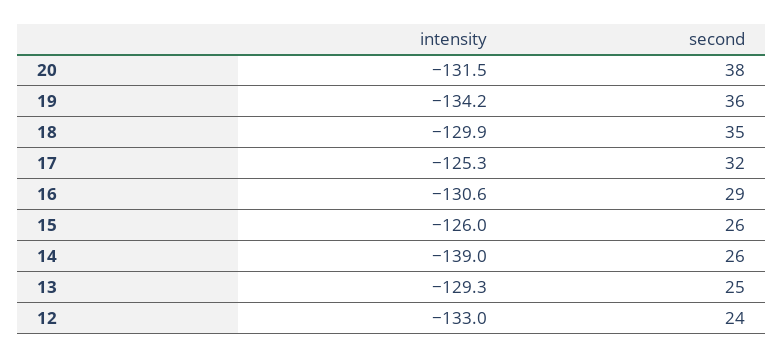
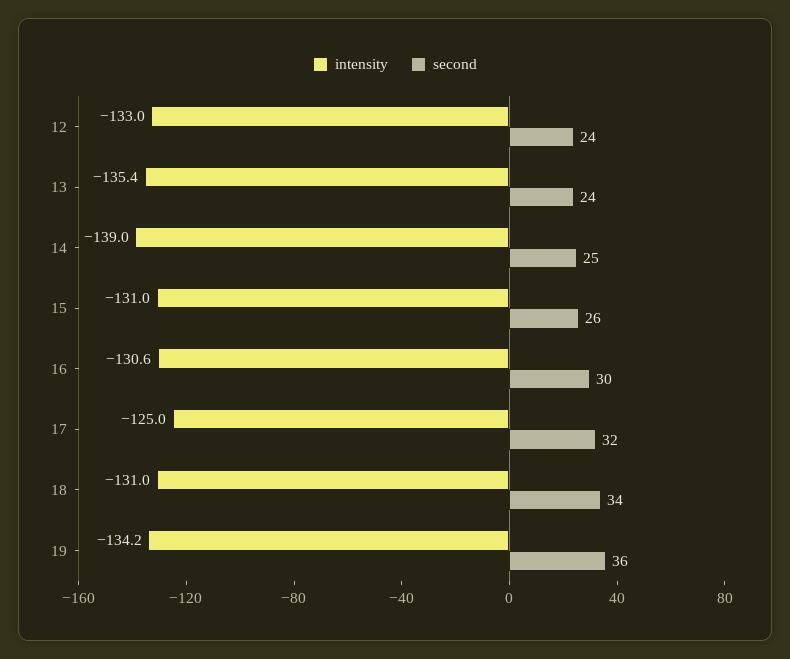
  {
    "intensity": {
-     "20": -131.5,
      "19": -134.2,
-     "18": -129.9,
+     "18": -131,
-     "17": -125.3,
+     "17": -125,
      "16": -130.6,
-     "15": -126,
+     "15": -131,
      "14": -139,
-     "13": -129.3,
+     "13": -135.4,
      "12": -133
    },
    "second": {
-     "20": 38,
      "19": 36,
-     "18": 35,
+     "18": 34,
      "17": 32,
-     "16": 29,
+     "16": 30,
      "15": 26,
-     "14": 26,
+     "14": 25,
-     "13": 25,
+     "13": 24,
      "12": 24
    }
  }

